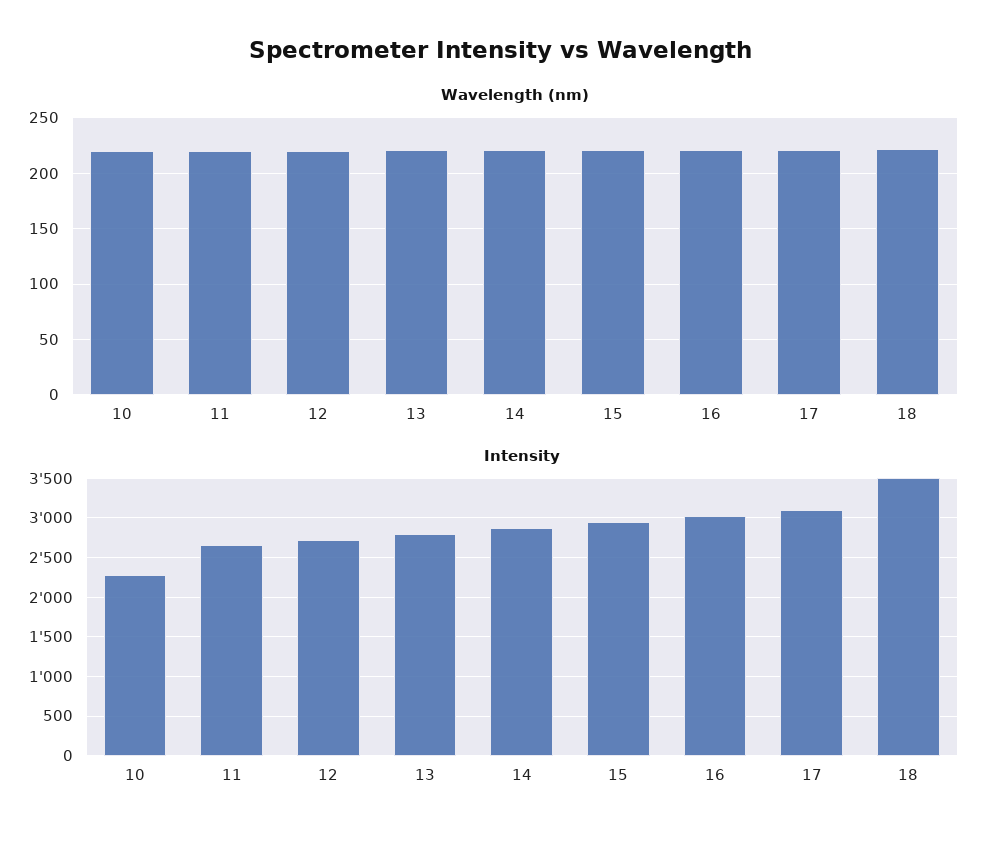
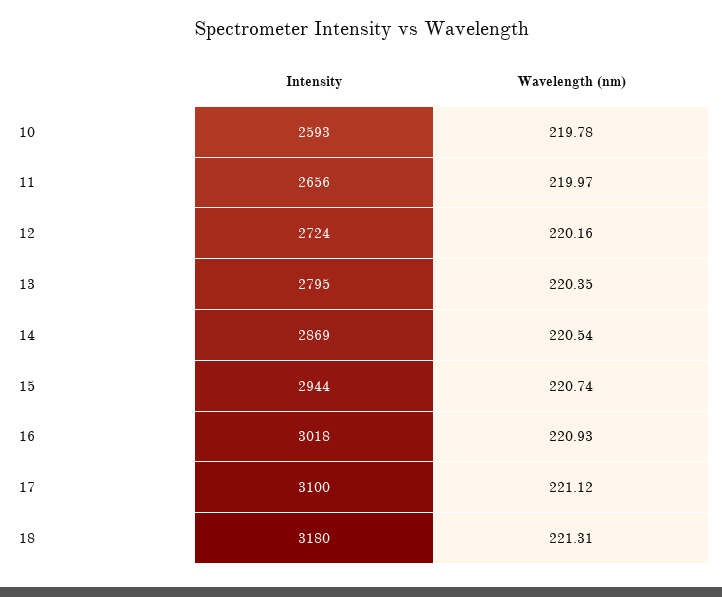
  {
    "Wavelength (nm)": {
      "10": 219.78,
      "11": 219.97,
      "12": 220.16,
      "13": 220.35,
      "14": 220.54,
      "15": 220.74,
      "16": 220.93,
      "17": 221.12,
      "18": 221.31
    },
    "Intensity": {
-     "10": 2300,
+     "10": 2593,
      "11": 2656,
      "12": 2724,
      "13": 2795,
      "14": 2869,
      "15": 2944,
      "16": 3018,
      "17": 3100,
-     "18": 3500
+     "18": 3180
    }
  }

